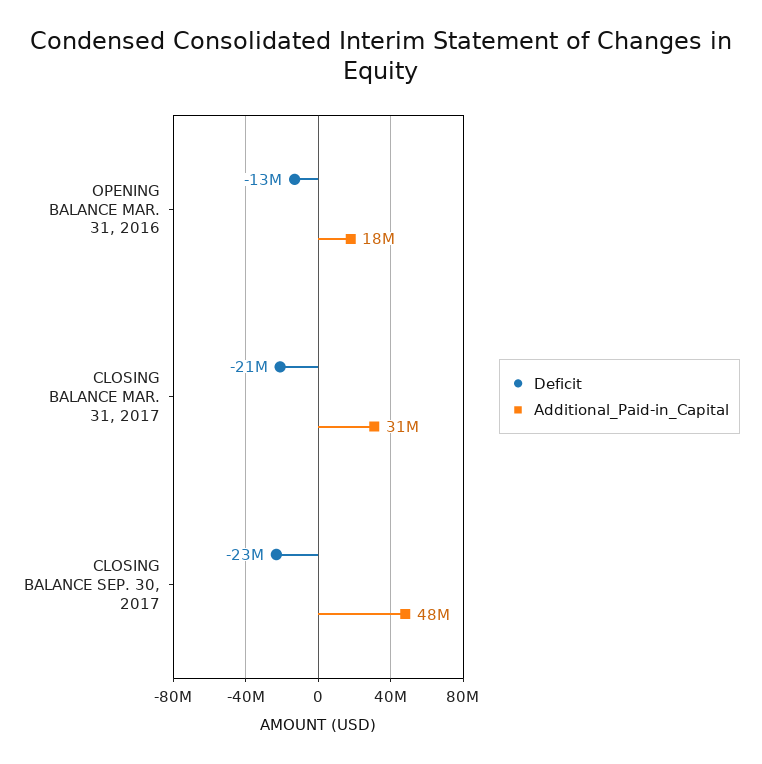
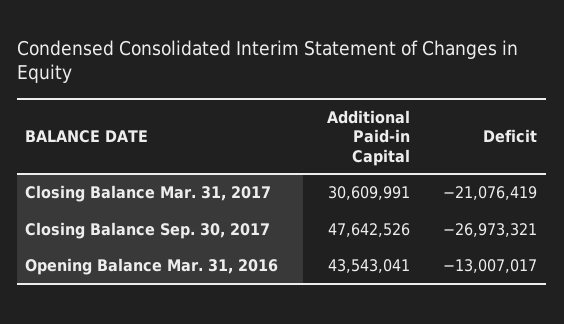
  {
    "Deficit": {
      "OPENING BALANCE MAR. 31, 2016": -13007017,
      "CLOSING BALANCE MAR. 31, 2017": -21076419,
-     "CLOSING BALANCE SEP. 30, 2017": -23000000
+     "CLOSING BALANCE SEP. 30, 2017": -26973321
    },
    "Additional_Paid-in_Capital": {
-     "OPENING BALANCE MAR. 31, 2016": 18000000,
+     "OPENING BALANCE MAR. 31, 2016": 43543041,
      "CLOSING BALANCE MAR. 31, 2017": 30609991,
      "CLOSING BALANCE SEP. 30, 2017": 47642526
    }
  }

